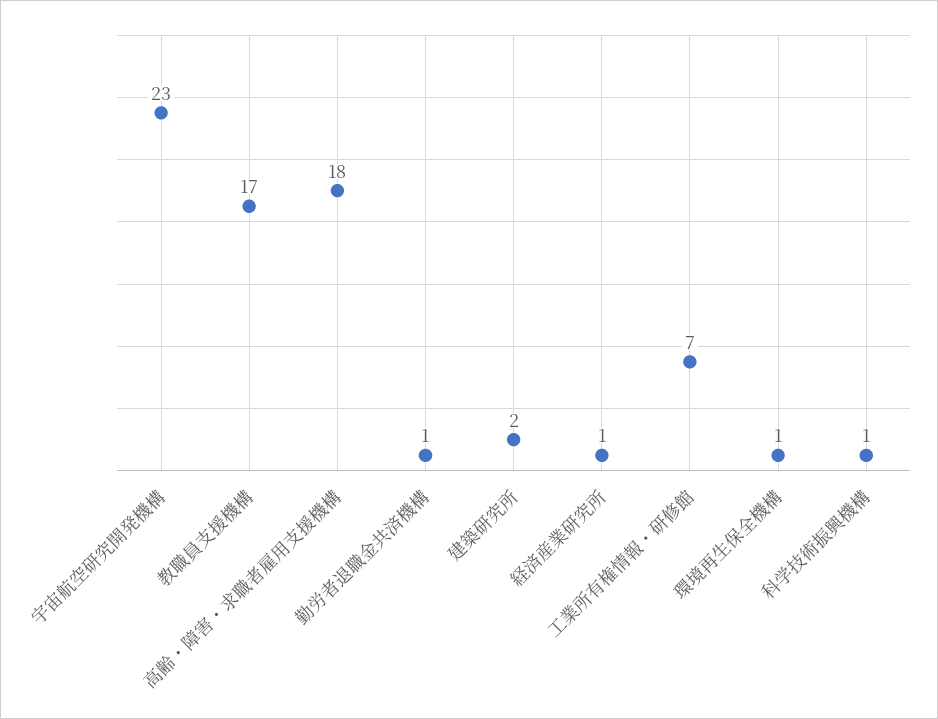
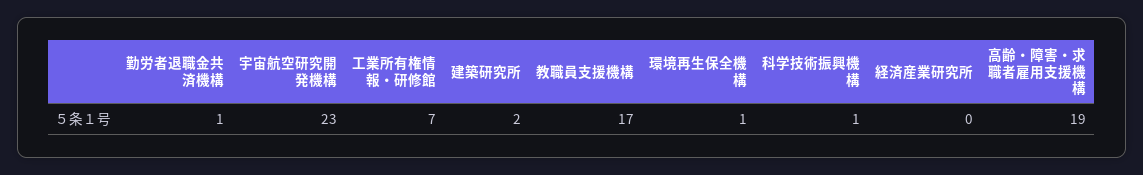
  {
    "宇宙航空研究開発機構": 23,
    "教職員支援機構": 17,
-   "高齢・障害・求職者雇用支援機構": 18,
+   "高齢・障害・求職者雇用支援機構": 19,
    "勤労者退職金共済機構": 1,
    "建築研究所": 2,
-   "経済産業研究所": 1,
+   "経済産業研究所": 0,
    "工業所有権情報・研修館": 7,
    "環境再生保全機構": 1,
    "科学技術振興機構": 1
  }

